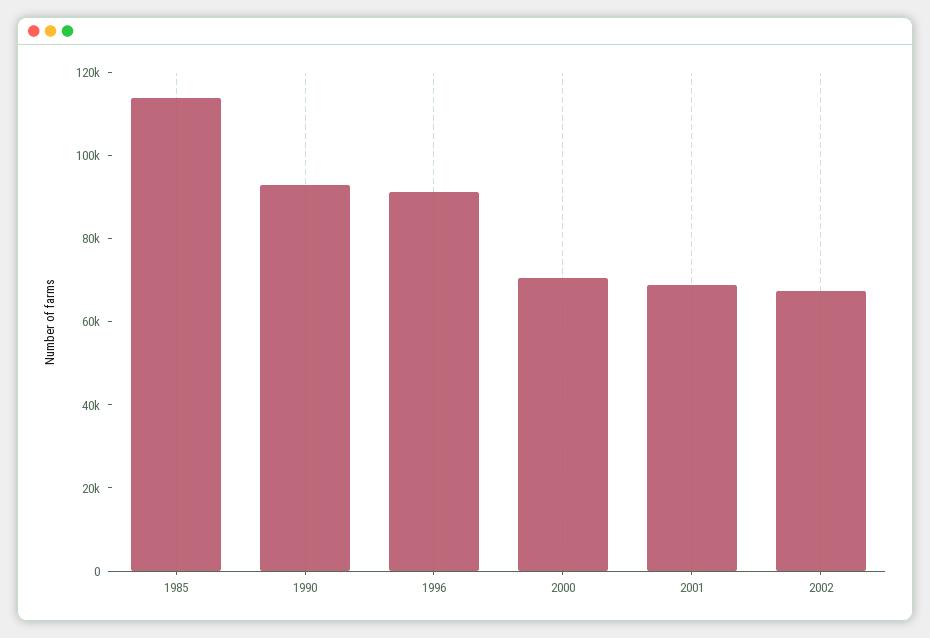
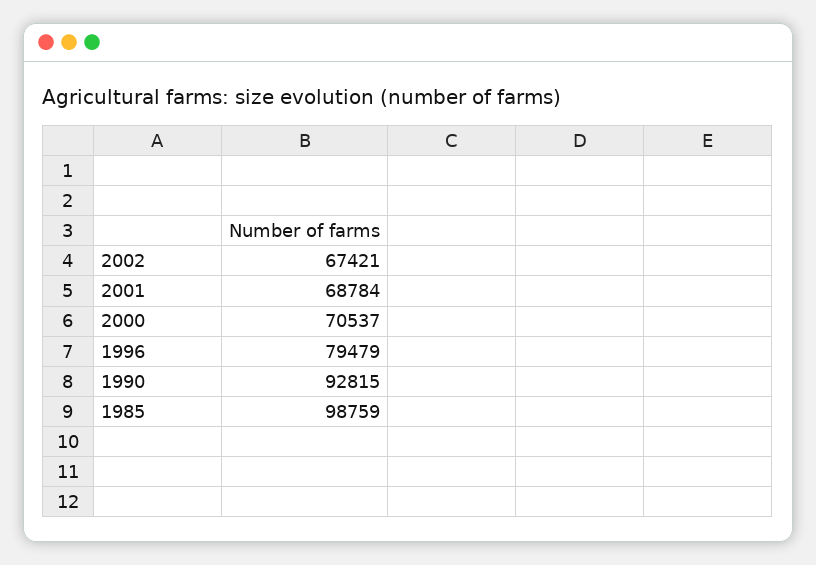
  {
-   "1985": 115000,
+   "1985": 98759,
    "1990": 92815,
-   "1996": 90000,
+   "1996": 79479,
    "2000": 70537,
    "2001": 68784,
    "2002": 67421
  }

